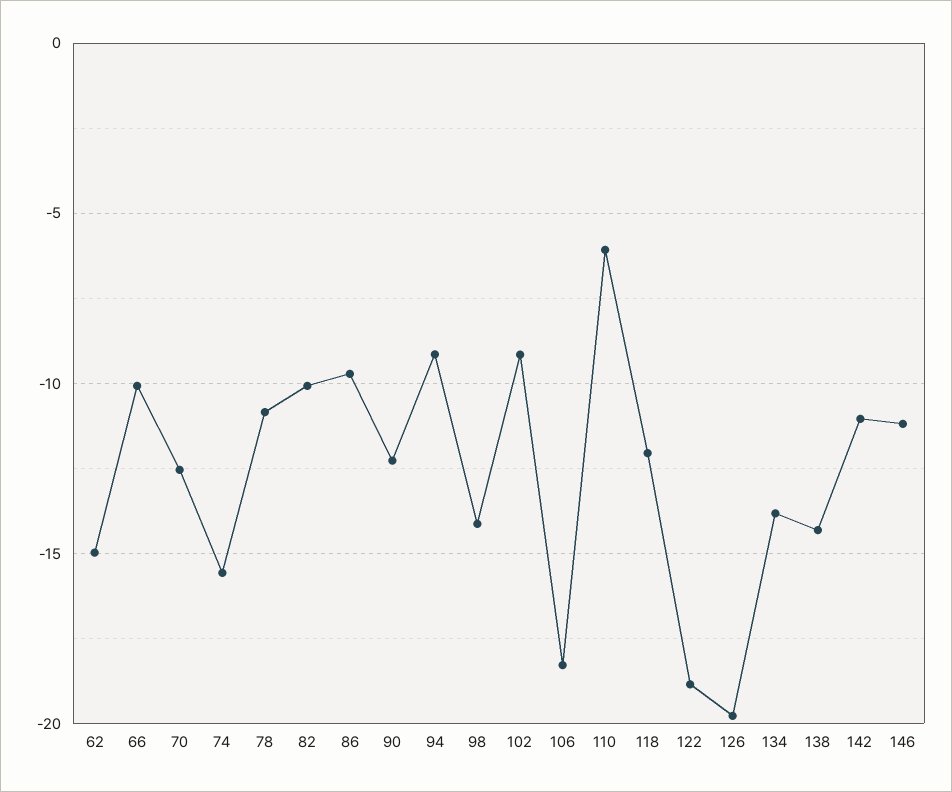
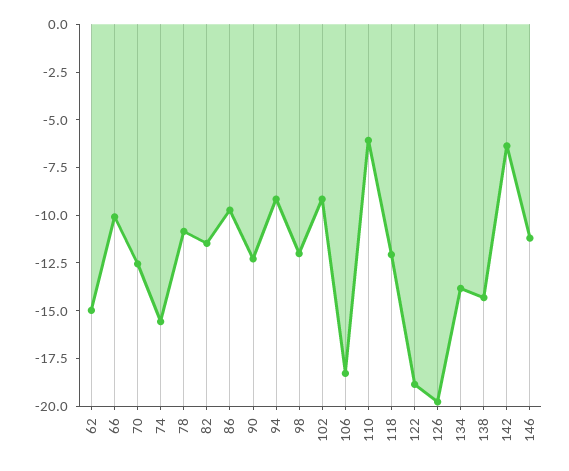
  {
    "62": -15,
    "66": -10,
    "70": -12.5,
    "74": -15.5,
    "78": -11,
-   "82": -10,
+   "82": -11.5,
    "86": -9.5,
    "90": -12.5,
    "94": -9,
-   "98": -14,
+   "98": -12,
    "102": -9,
    "106": -18.5,
    "110": -6,
    "118": -12,
    "122": -19,
    "126": -20,
    "134": -14,
    "138": -14.5,
-   "142": -11,
+   "142": -6.5,
    "146": -11
  }

